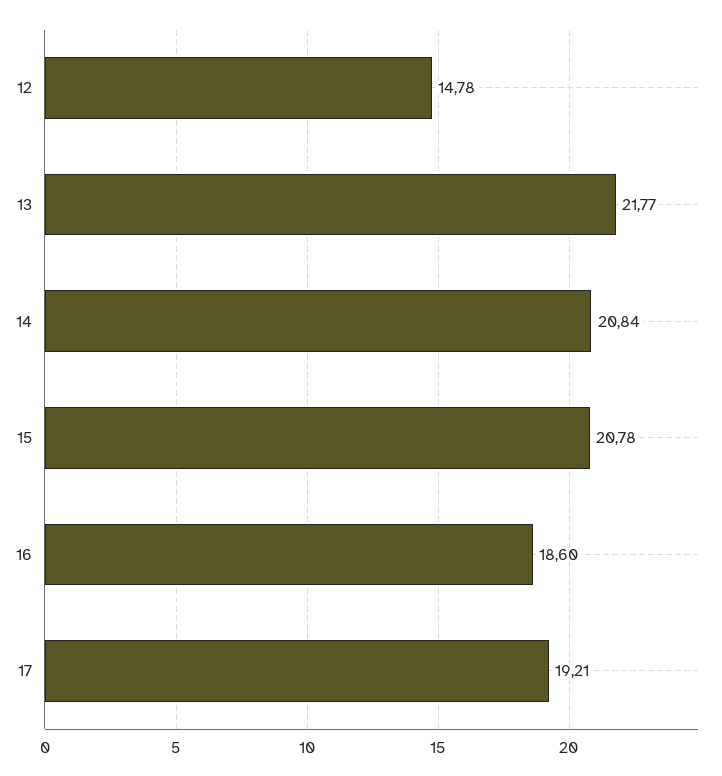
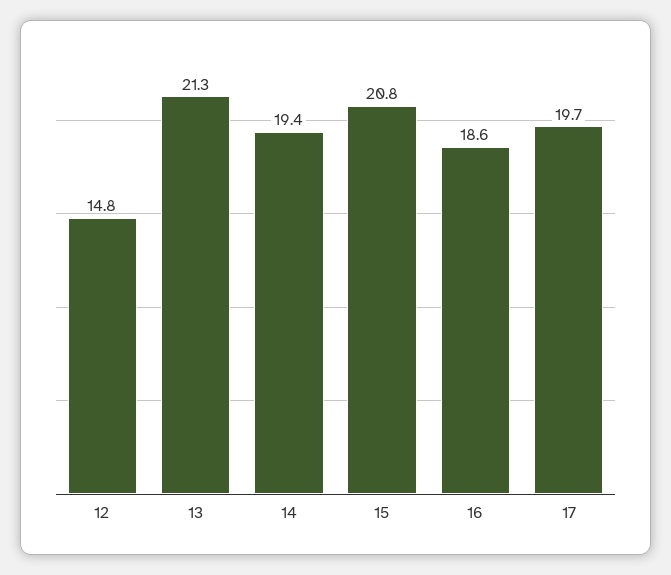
  {
    "12": 14.78,
-   "13": 21.77,
+   "13": 21.3,
-   "14": 20.84,
+   "14": 19.4,
    "15": 20.78,
    "16": 18.6,
-   "17": 19.21
+   "17": 19.7
  }

